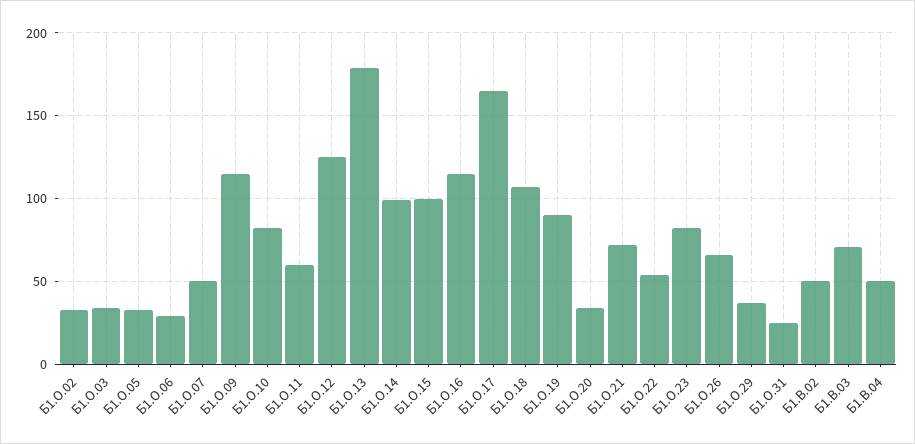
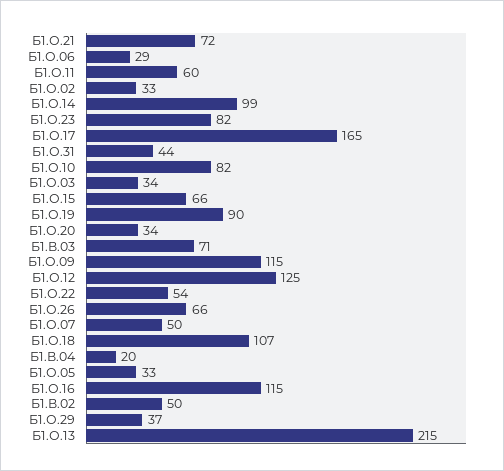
  {
    "Б1.О.02": 33,
    "Б1.О.03": 34,
    "Б1.О.05": 33,
    "Б1.О.06": 29,
    "Б1.О.07": 50,
    "Б1.О.09": 115,
    "Б1.О.10": 82,
    "Б1.О.11": 60,
    "Б1.О.12": 125,
-   "Б1.О.13": 180,
+   "Б1.О.13": 215,
    "Б1.О.14": 99,
-   "Б1.О.15": 100,
+   "Б1.О.15": 66,
    "Б1.О.16": 115,
    "Б1.О.17": 165,
    "Б1.О.18": 107,
    "Б1.О.19": 90,
    "Б1.О.20": 34,
    "Б1.О.21": 72,
    "Б1.О.22": 54,
    "Б1.О.23": 82,
    "Б1.О.26": 66,
    "Б1.О.29": 37,
-   "Б1.О.31": 25,
+   "Б1.О.31": 44,
    "Б1.В.02": 50,
    "Б1.В.03": 71,
-   "Б1.В.04": 50
+   "Б1.В.04": 20
  }

